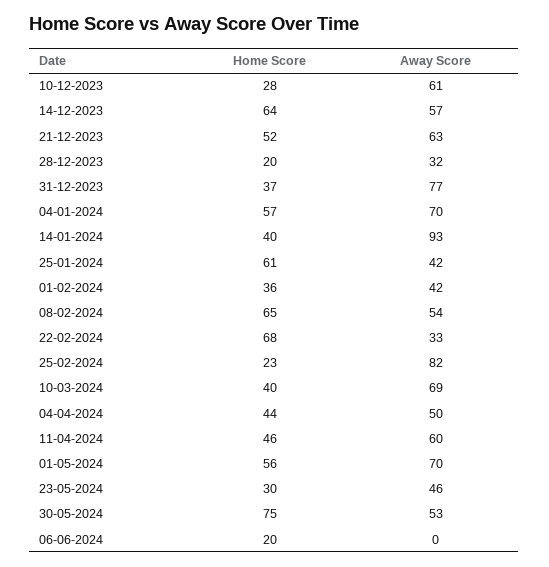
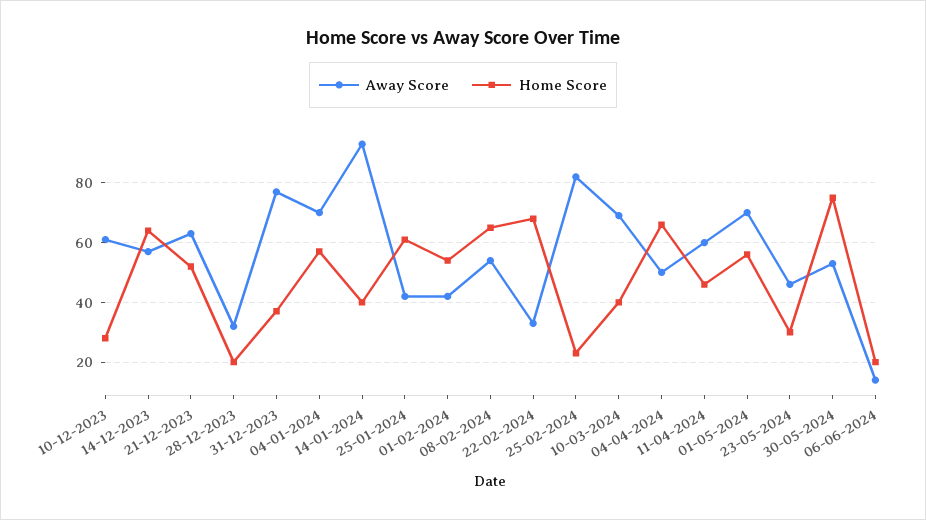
  {
    "Home Score": {
      "10-12-2023": 28,
      "14-12-2023": 64,
      "21-12-2023": 52,
      "28-12-2023": 20,
      "31-12-2023": 37,
      "04-01-2024": 57,
      "14-01-2024": 40,
      "25-01-2024": 61,
-     "01-02-2024": 36,
+     "01-02-2024": 55,
      "08-02-2024": 65,
      "22-02-2024": 68,
      "25-02-2024": 23,
      "10-03-2024": 40,
-     "04-04-2024": 44,
+     "04-04-2024": 65,
      "11-04-2024": 46,
      "01-05-2024": 56,
      "23-05-2024": 30,
      "30-05-2024": 75,
      "06-06-2024": 20
    },
    "Away Score": {
      "10-12-2023": 61,
      "14-12-2023": 57,
      "21-12-2023": 63,
      "28-12-2023": 32,
      "31-12-2023": 77,
      "04-01-2024": 70,
      "14-01-2024": 93,
      "25-01-2024": 42,
      "01-02-2024": 42,
      "08-02-2024": 54,
      "22-02-2024": 33,
      "25-02-2024": 82,
      "10-03-2024": 69,
      "04-04-2024": 50,
      "11-04-2024": 60,
      "01-05-2024": 70,
      "23-05-2024": 46,
      "30-05-2024": 53,
-     "06-06-2024": 0
+     "06-06-2024": 15
    }
  }

